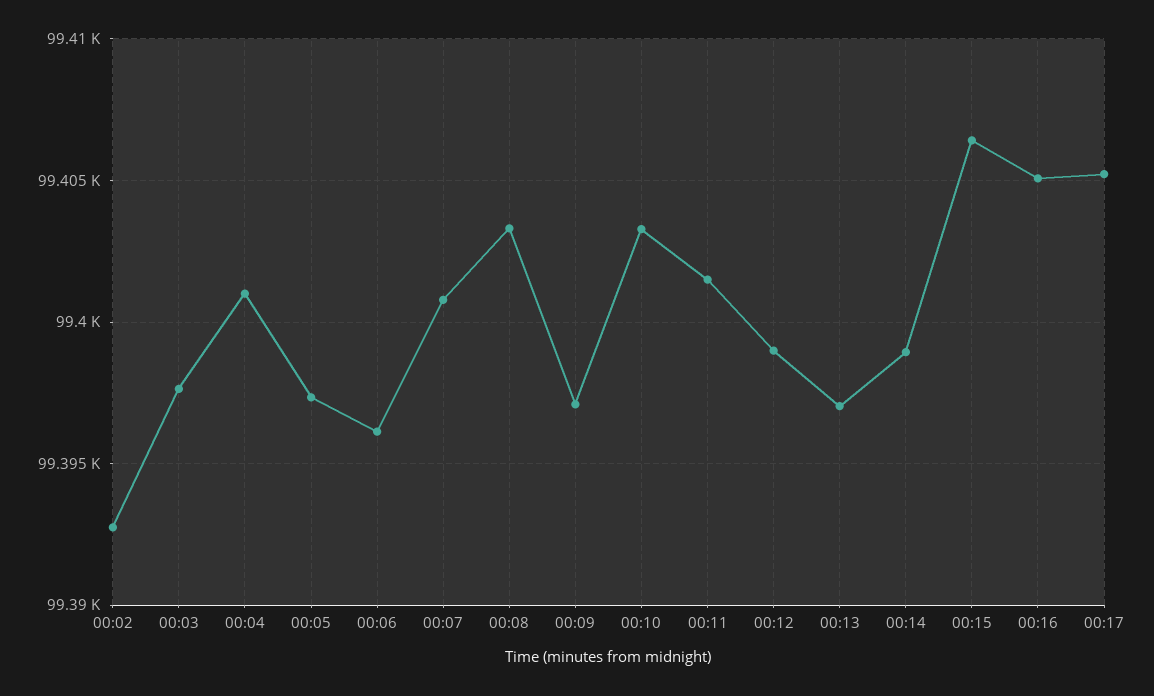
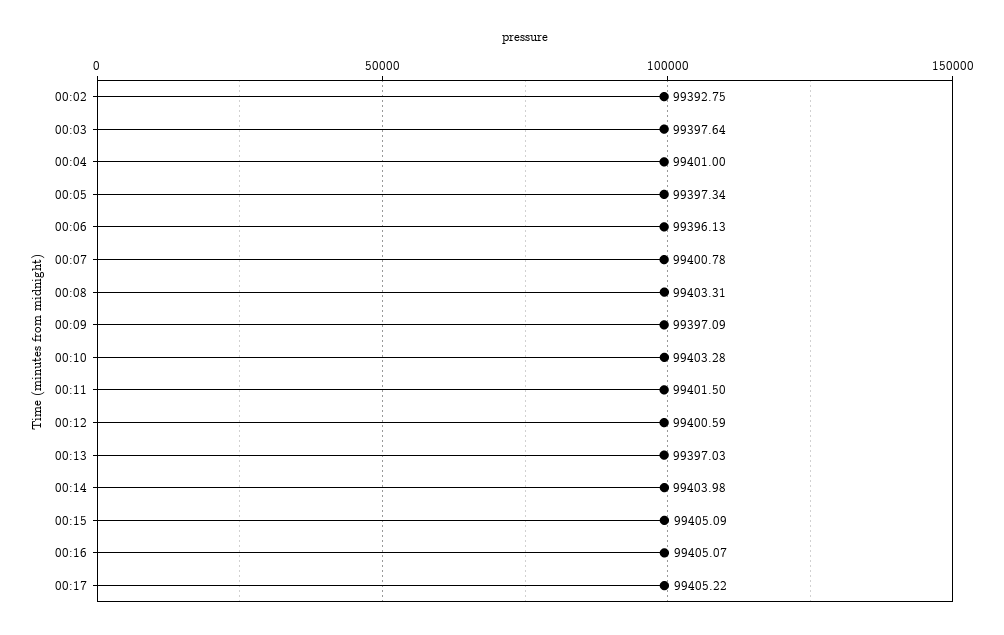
  {
    "00:02": 99392.75,
    "00:03": 99397.64,
    "00:04": 99401,
    "00:05": 99397.34,
    "00:06": 99396.13,
    "00:07": 99400.78,
    "00:08": 99403.31,
    "00:09": 99397.09,
    "00:10": 99403.28,
    "00:11": 99401.5,
-   "00:12": 99399,
+   "00:12": 99400.59,
    "00:13": 99397.03,
-   "00:14": 99399,
+   "00:14": 99403.98,
-   "00:15": 99406.5,
+   "00:15": 99405.09,
    "00:16": 99405.07,
    "00:17": 99405.22
  }

